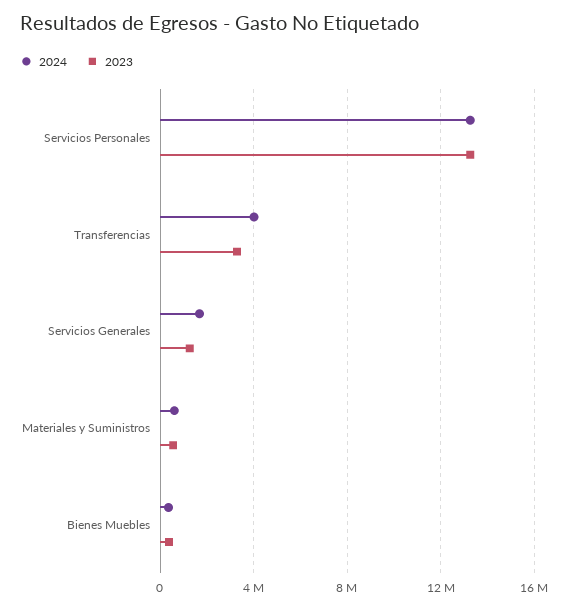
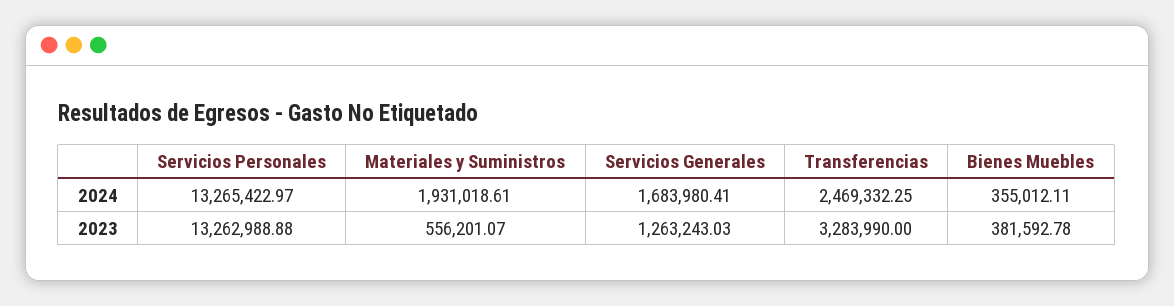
  {
    "2024": {
      "Servicios Personales": 13265422.97,
-     "Transferencias": 4000000,
+     "Transferencias": 2469332.25,
      "Servicios Generales": 1683980.41,
-     "Materiales y Suministros": 500000,
+     "Materiales y Suministros": 1931018.61,
      "Bienes Muebles": 355012.11
    },
    "2023": {
      "Servicios Personales": 13262988.88,
      "Transferencias": 3283990,
      "Servicios Generales": 1263243.03,
      "Materiales y Suministros": 556201.07,
      "Bienes Muebles": 381592.78
    }
  }

